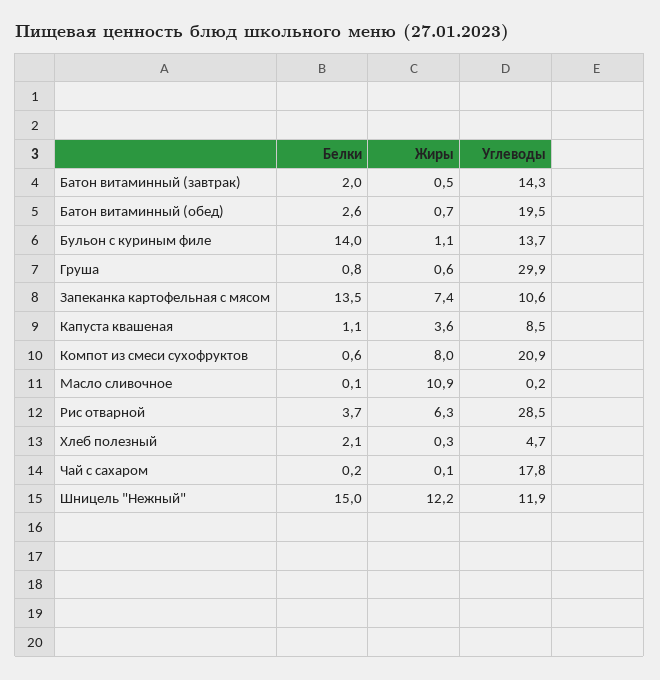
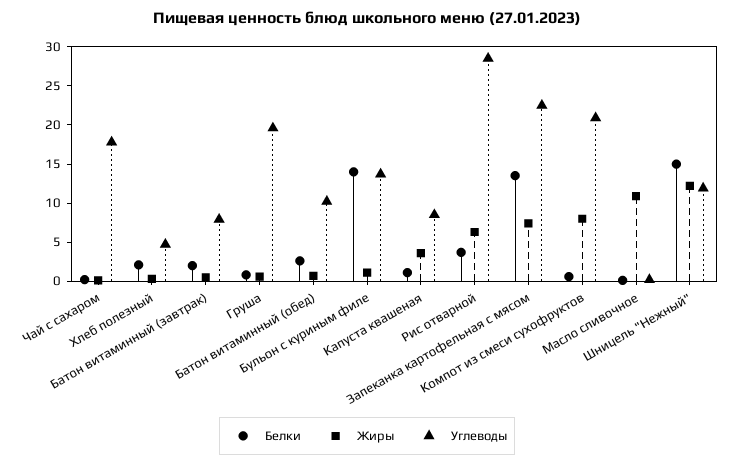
  {
    "Белки": {
      "Батон витаминный (завтрак)": 2,
      "Батон витаминный (обед)": 2.6,
      "Бульон с куриным филе": 14,
      "Груша": 0.8,
      "Запеканка картофельная с мясом": 13.5,
      "Капуста квашеная": 1.1,
      "Компот из смеси сухофруктов": 0.6,
      "Масло сливочное": 0.1,
      "Рис отварной": 3.7,
      "Хлеб полезный": 2.1,
      "Чай с сахаром": 0.2,
      "Шницель \"Нежный\"": 15
    },
    "Жиры": {
      "Батон витаминный (завтрак)": 0.5,
      "Батон витаминный (обед)": 0.7,
      "Бульон с куриным филе": 1.1,
      "Груша": 0.6,
      "Запеканка картофельная с мясом": 7.4,
      "Капуста квашеная": 3.6,
      "Компот из смеси сухофруктов": 8,
      "Масло сливочное": 10.9,
      "Рис отварной": 6.3,
      "Хлеб полезный": 0.3,
      "Чай с сахаром": 0.1,
      "Шницель \"Нежный\"": 12.2
    },
    "Углеводы": {
-     "Батон витаминный (завтрак)": 14.3,
+     "Батон витаминный (завтрак)": 7.5,
-     "Батон витаминный (обед)": 19.5,
+     "Батон витаминный (обед)": 10,
      "Бульон с куриным филе": 13.7,
-     "Груша": 29.9,
+     "Груша": 20,
-     "Запеканка картофельная с мясом": 10.6,
+     "Запеканка картофельная с мясом": 22.5,
      "Капуста квашеная": 8.5,
      "Компот из смеси сухофруктов": 20.9,
      "Масло сливочное": 0.2,
      "Рис отварной": 28.5,
      "Хлеб полезный": 4.7,
      "Чай с сахаром": 17.8,
      "Шницель \"Нежный\"": 11.9
    }
  }

